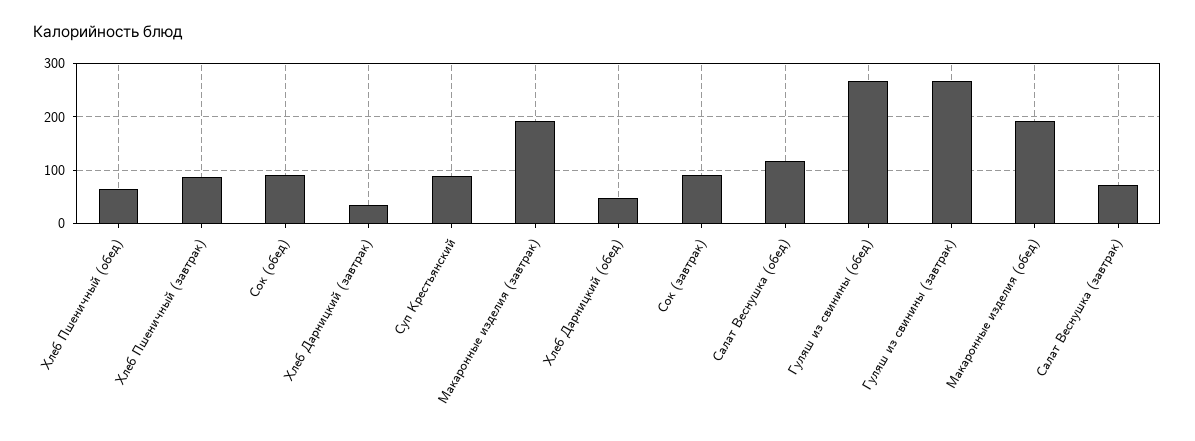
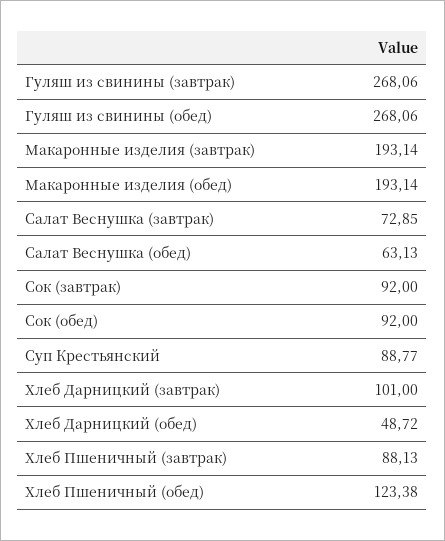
  {
-   "Хлеб Пшеничный (обед)": 60,
+   "Хлеб Пшеничный (обед)": 123.38,
    "Хлеб Пшеничный (завтрак)": 88.13,
    "Сок (обед)": 92,
-   "Хлеб Дарницкий (завтрак)": 40,
+   "Хлеб Дарницкий (завтрак)": 101,
    "Суп Крестьянский": 88.77,
    "Макаронные изделия (завтрак)": 193.14,
    "Хлеб Дарницкий (обед)": 48.72,
    "Сок (завтрак)": 92,
-   "Салат Веснушка (обед)": 120,
+   "Салат Веснушка (обед)": 63.13,
    "Гуляш из свинины (обед)": 268.06,
    "Гуляш из свинины (завтрак)": 268.06,
    "Макаронные изделия (обед)": 193.14,
    "Салат Веснушка (завтрак)": 72.85
  }

